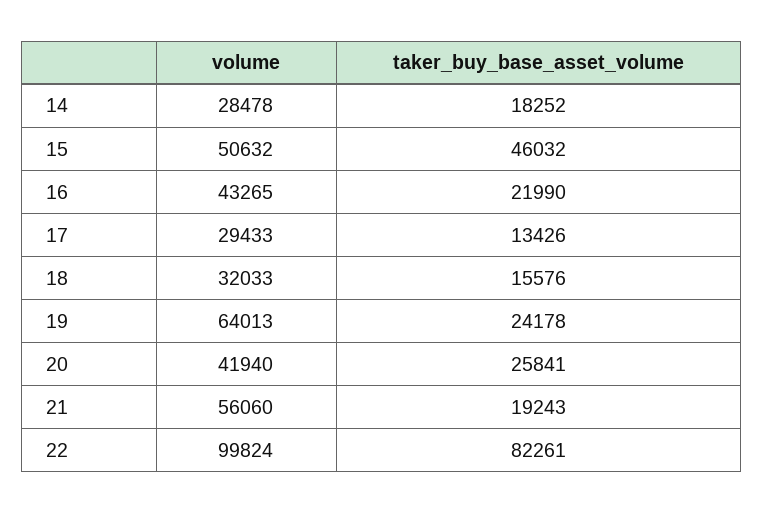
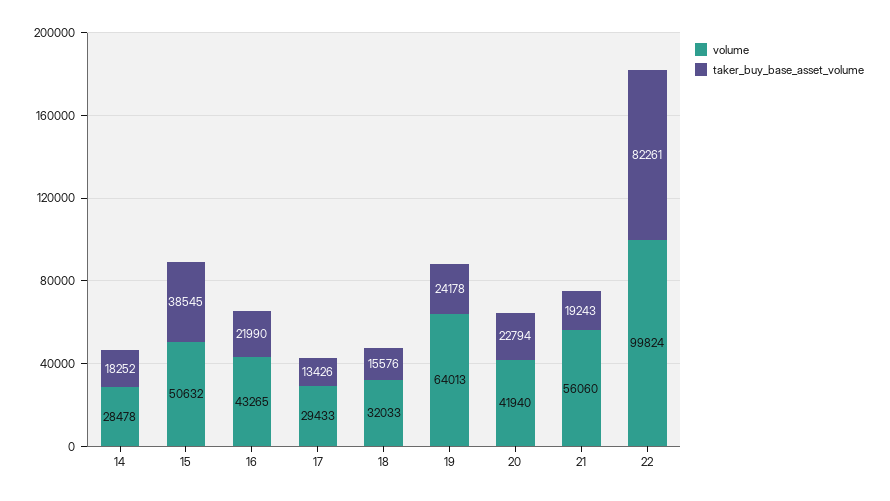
  {
    "volume": {
      "14": 28478,
      "15": 50632,
      "16": 43265,
      "17": 29433,
      "18": 32033,
      "19": 64013,
      "20": 41940,
      "21": 56060,
      "22": 99824
    },
    "taker_buy_base_asset_volume": {
      "14": 18252,
-     "15": 46032,
+     "15": 38545,
      "16": 21990,
      "17": 13426,
      "18": 15576,
      "19": 24178,
-     "20": 25841,
+     "20": 22794,
      "21": 19243,
      "22": 82261
    }
  }

